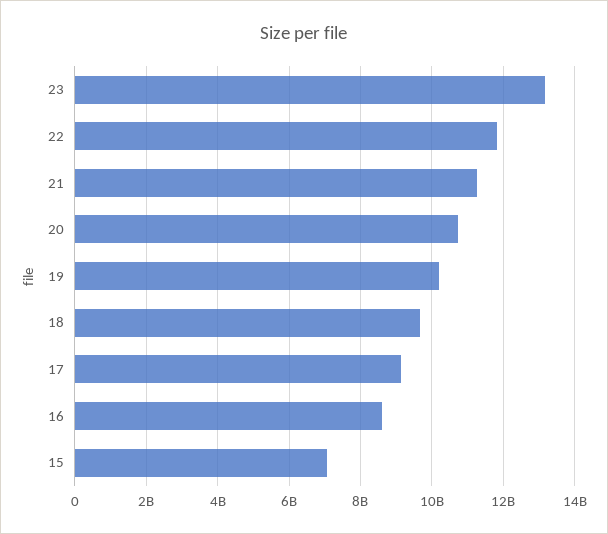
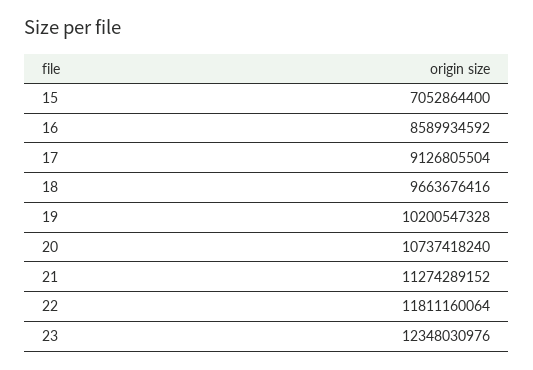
  {
-   "23": 13200000000,
+   "23": 12348030976,
    "22": 11811160064,
    "21": 11274289152,
    "20": 10737418240,
    "19": 10200547328,
    "18": 9663676416,
    "17": 9126805504,
    "16": 8589934592,
    "15": 7052864400
  }

